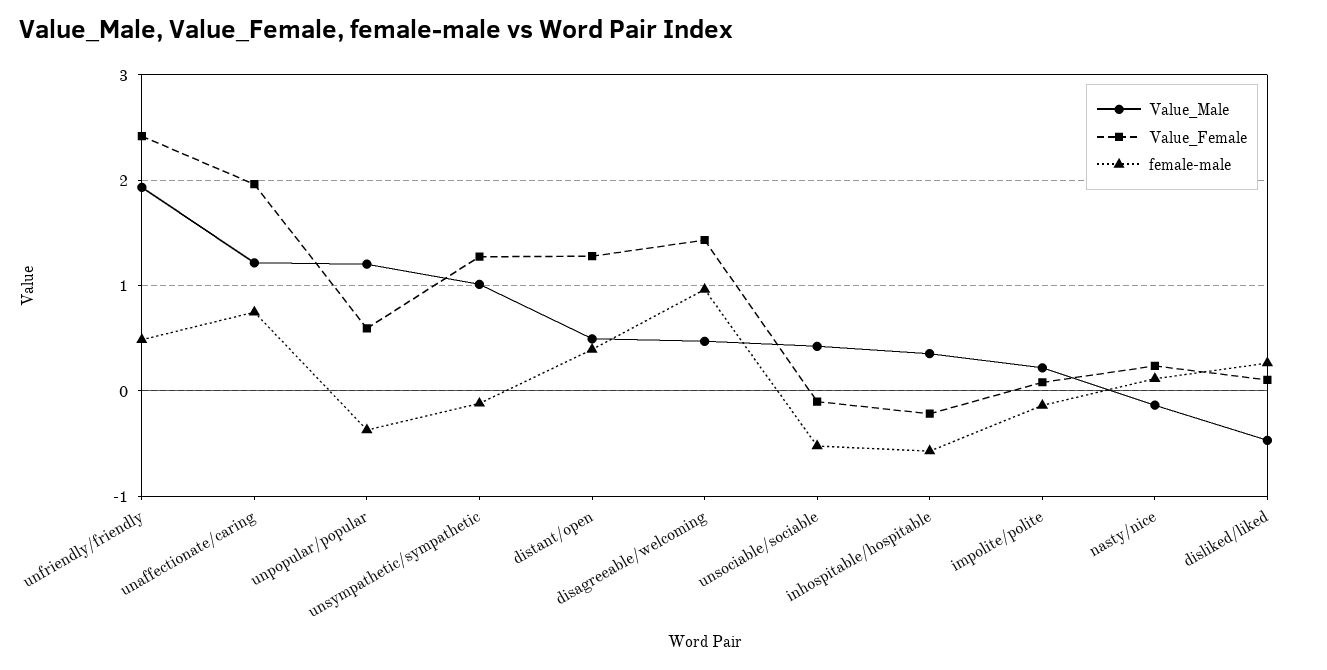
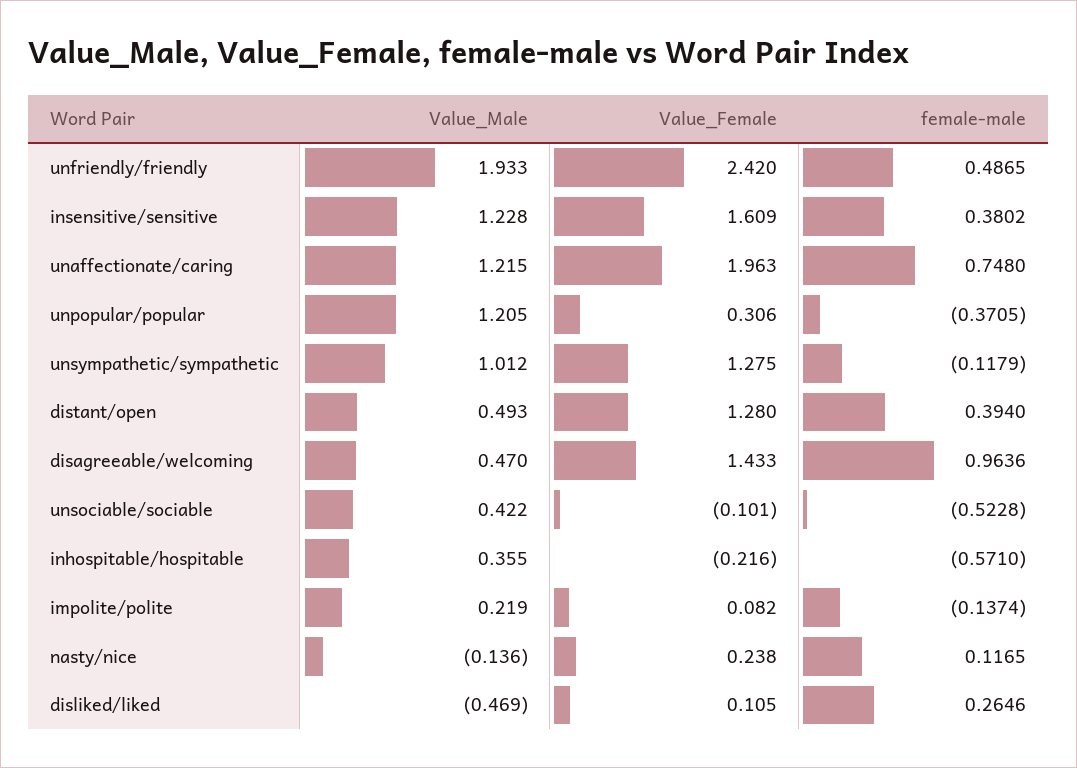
  {
    "Value_Male": {
      "unfriendly/friendly": 1.933,
      "unaffectionate/caring": 1.215,
      "unpopular/popular": 1.205,
      "unsympathetic/sympathetic": 1.012,
      "distant/open": 0.493,
      "disagreeable/welcoming": 0.47,
      "unsociable/sociable": 0.422,
      "inhospitable/hospitable": 0.355,
      "impolite/polite": 0.219,
      "nasty/nice": -0.136,
-     "disliked/liked": -0.469
+     "disliked/liked": -0.469,
+     "insensitive/sensitive": 1.228
    },
    "Value_Female": {
      "unfriendly/friendly": 2.42,
      "unaffectionate/caring": 1.963,
-     "unpopular/popular": 0.6,
+     "unpopular/popular": 0.306,
      "unsympathetic/sympathetic": 1.275,
      "distant/open": 1.28,
      "disagreeable/welcoming": 1.433,
      "unsociable/sociable": -0.101,
      "inhospitable/hospitable": -0.216,
      "impolite/polite": 0.082,
      "nasty/nice": 0.238,
-     "disliked/liked": 0.105
+     "disliked/liked": 0.105,
+     "insensitive/sensitive": 1.609
    },
    "female-male": {
      "unfriendly/friendly": 0.4865,
      "unaffectionate/caring": 0.748,
      "unpopular/popular": -0.3705,
      "unsympathetic/sympathetic": -0.1179,
      "distant/open": 0.394,
      "disagreeable/welcoming": 0.9636,
      "unsociable/sociable": -0.5228,
      "inhospitable/hospitable": -0.571,
      "impolite/polite": -0.1374,
      "nasty/nice": 0.1165,
-     "disliked/liked": 0.2646
+     "disliked/liked": 0.2646,
+     "insensitive/sensitive": 0.3802
    }
  }

